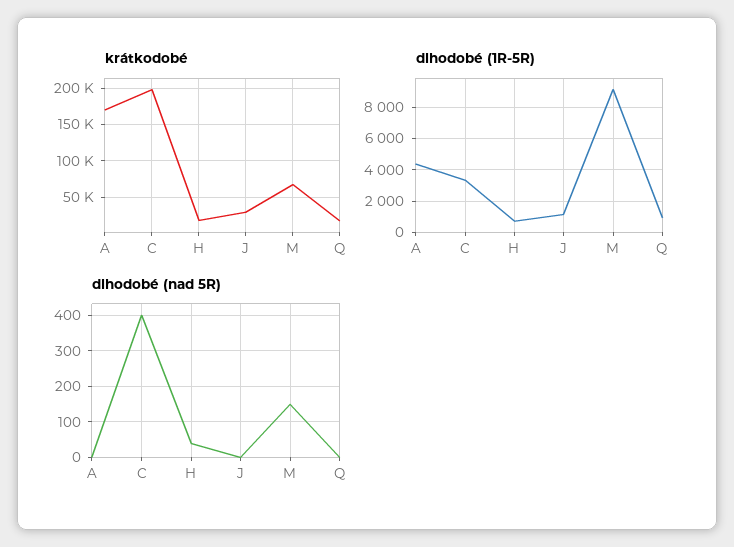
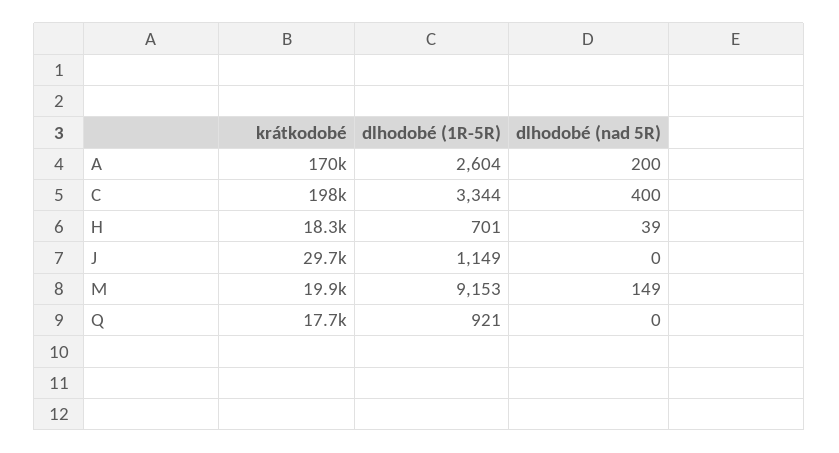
  {
    "krátkodobé": {
      "A": 170000,
      "C": 198000,
      "H": 18300,
      "J": 29700,
-     "M": 70000,
+     "M": 19900,
      "Q": 17700
    },
    "dlhodobé (1R-5R)": {
-     "A": 4500,
+     "A": 2604,
      "C": 3344,
      "H": 701,
      "J": 1149,
      "M": 9153,
      "Q": 921
    },
    "dlhodobé (nad 5R)": {
-     "A": 0,
+     "A": 200,
      "C": 400,
      "H": 39,
      "J": 0,
      "M": 149,
      "Q": 0
    }
  }

